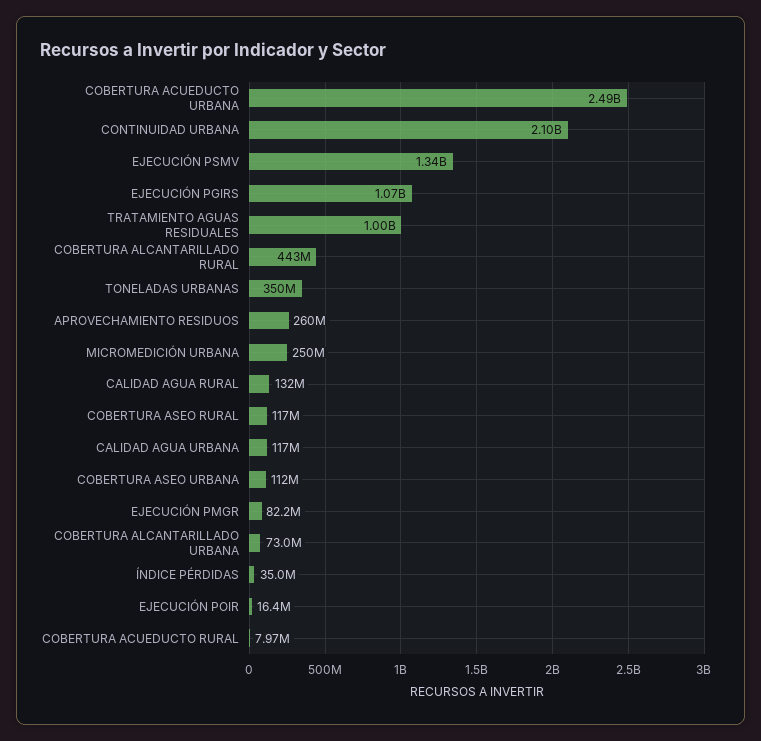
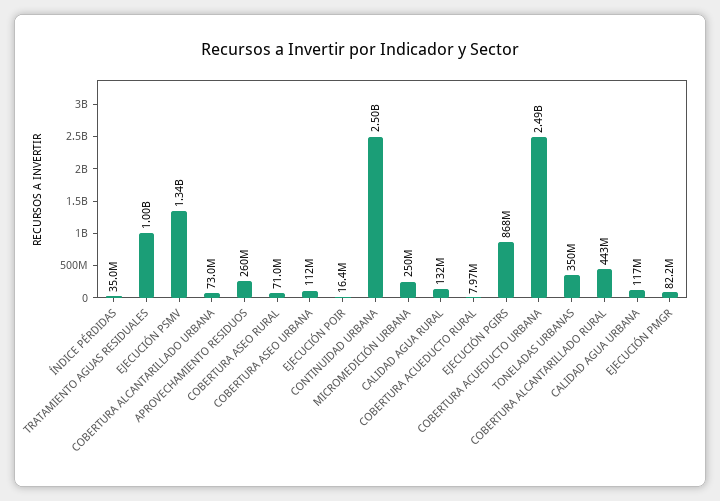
  {
    "COBERTURA ACUEDUCTO URBANA": 2490000000,
-   "CONTINUIDAD URBANA": 2100000000,
+   "CONTINUIDAD URBANA": 2500000000,
    "EJECUCIÓN PSMV": 1340000000,
-   "EJECUCIÓN PGIRS": 1070000000,
+   "EJECUCIÓN PGIRS": 868000000,
    "TRATAMIENTO AGUAS RESIDUALES": 1000000000,
    "COBERTURA ALCANTARILLADO RURAL": 443000000,
    "TONELADAS URBANAS": 350000000,
    "APROVECHAMIENTO RESIDUOS": 260000000,
    "MICROMEDICIÓN URBANA": 250000000,
    "CALIDAD AGUA RURAL": 132000000,
-   "COBERTURA ASEO RURAL": 117000000,
+   "COBERTURA ASEO RURAL": 71000000,
    "CALIDAD AGUA URBANA": 117000000,
    "COBERTURA ASEO URBANA": 112000000,
    "EJECUCIÓN PMGR": 82200000,
    "COBERTURA ALCANTARILLADO URBANA": 73000000,
    "ÍNDICE PÉRDIDAS": 35000000,
    "EJECUCIÓN POIR": 16400000,
    "COBERTURA ACUEDUCTO RURAL": 7970000
  }

